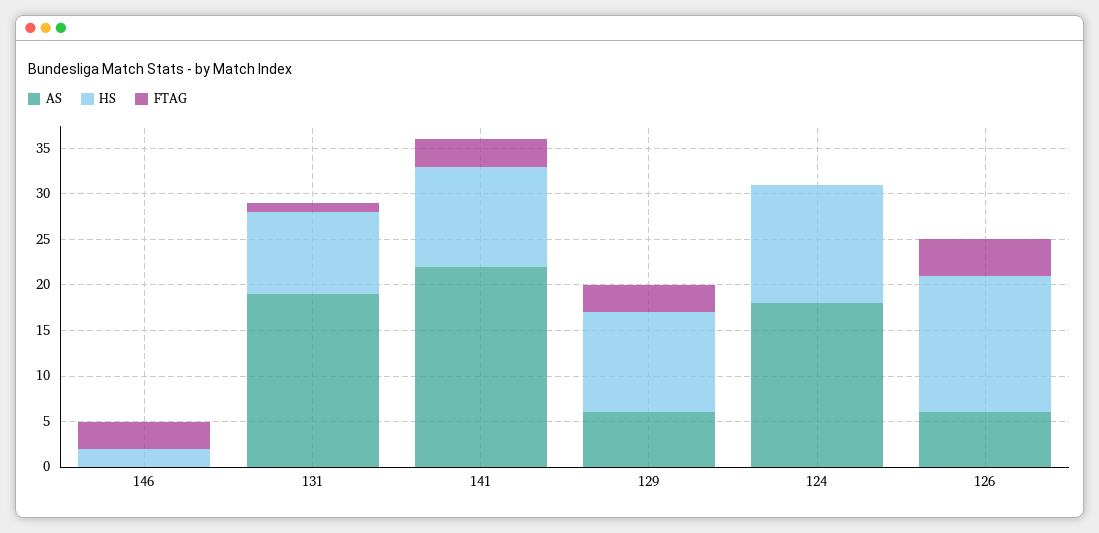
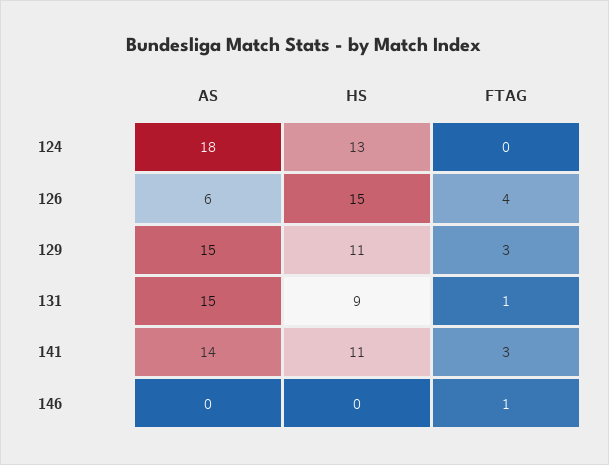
  {
    "AS": {
      "146": 0,
-     "131": 19,
+     "131": 15,
-     "141": 22,
+     "141": 14,
-     "129": 6,
+     "129": 15,
      "124": 18,
      "126": 6
    },
    "HS": {
-     "146": 2,
+     "146": 0,
      "131": 9,
      "141": 11,
      "129": 11,
      "124": 13,
      "126": 15
    },
    "FTAG": {
-     "146": 3,
+     "146": 1,
      "131": 1,
      "141": 3,
      "129": 3,
      "124": 0,
      "126": 4
    }
  }

